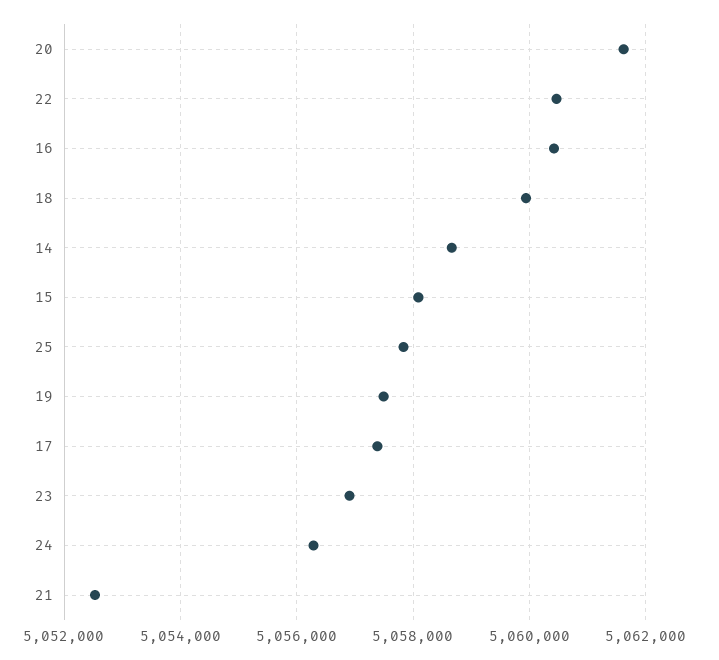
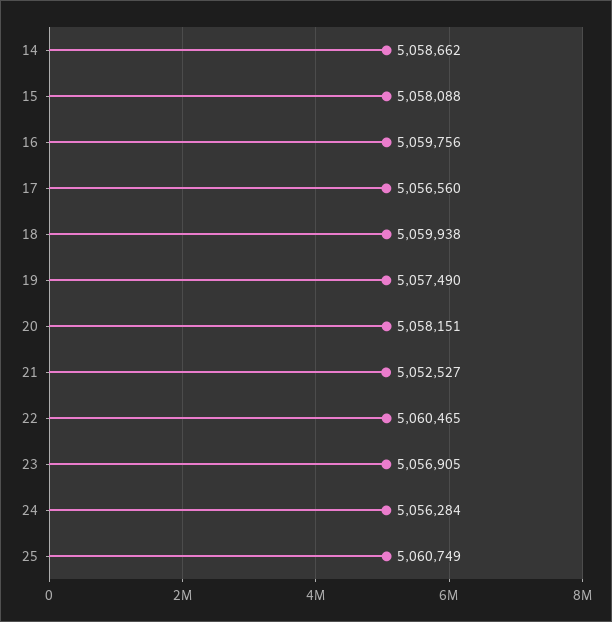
  {
-   "20": 5061600,
+   "20": 5058151,
    "22": 5060465,
-   "16": 5060400,
+   "16": 5059756,
    "18": 5059938,
    "14": 5058662,
    "15": 5058088,
-   "25": 5057800,
+   "25": 5060749,
    "19": 5057490,
-   "17": 5057400,
+   "17": 5056560,
    "23": 5056905,
    "24": 5056284,
    "21": 5052527
  }

